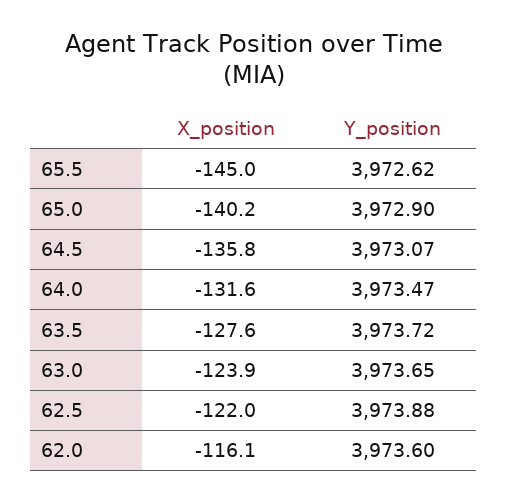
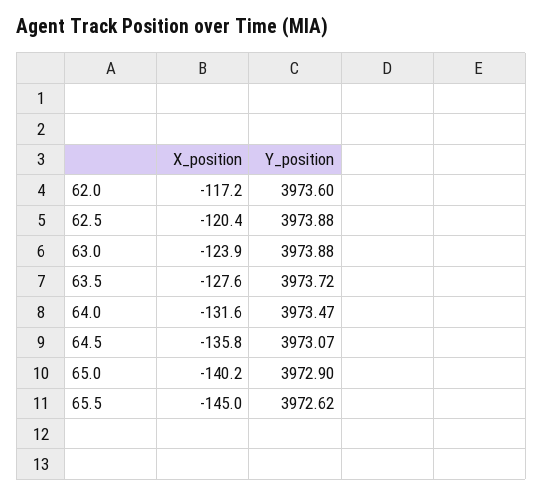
  {
    "X_position": {
      "65.5": -145,
      "65.0": -140.2,
      "64.5": -135.8,
      "64.0": -131.6,
      "63.5": -127.6,
      "63.0": -123.9,
-     "62.5": -122,
+     "62.5": -120.4,
-     "62.0": -116.1
+     "62.0": -117.2
    },
    "Y_position": {
      "65.5": 3972.62,
      "65.0": 3972.9,
      "64.5": 3973.07,
      "64.0": 3973.47,
      "63.5": 3973.72,
-     "63.0": 3973.65,
+     "63.0": 3973.88,
      "62.5": 3973.88,
      "62.0": 3973.6
    }
  }

